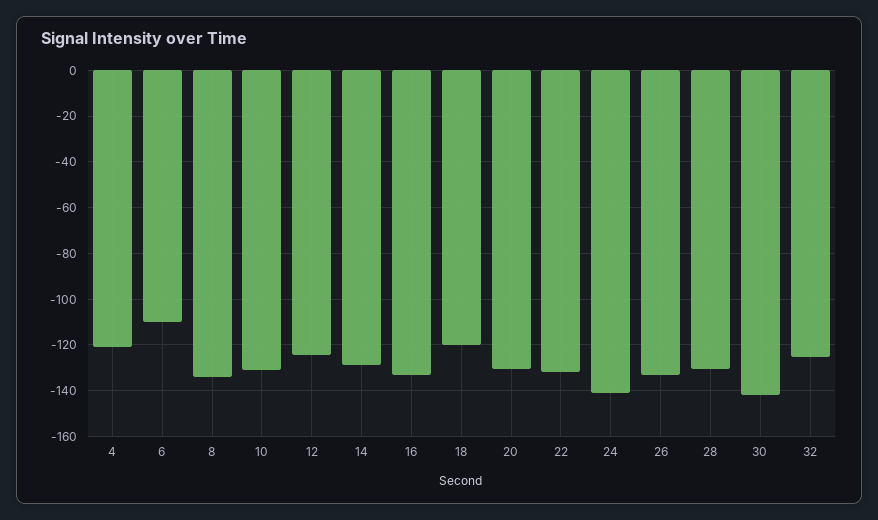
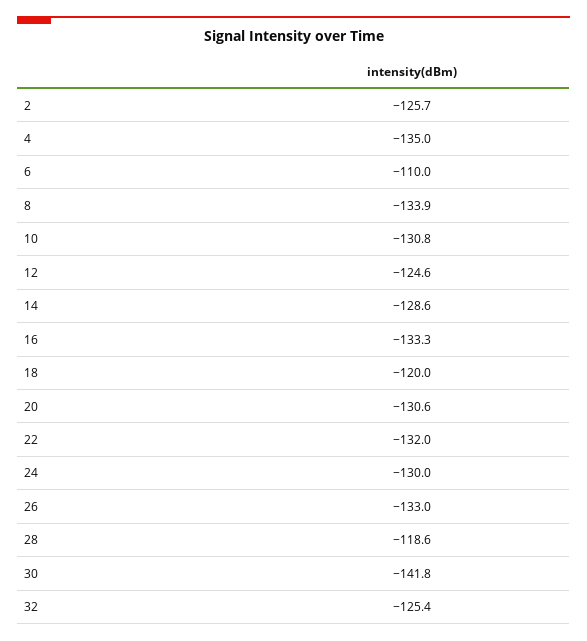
  {
-   "4": -120,
+   "4": -135,
    "6": -110,
    "8": -133.9,
    "10": -130.8,
    "12": -124.6,
    "14": -128.6,
    "16": -133.3,
    "18": -120,
    "20": -130.6,
    "22": -132,
-   "24": -140,
+   "24": -130,
    "26": -133,
-   "28": -130,
+   "28": -118.6,
    "30": -141.8,
-   "32": -125.4
+   "32": -125.4,
+   "2": -125.7
  }

